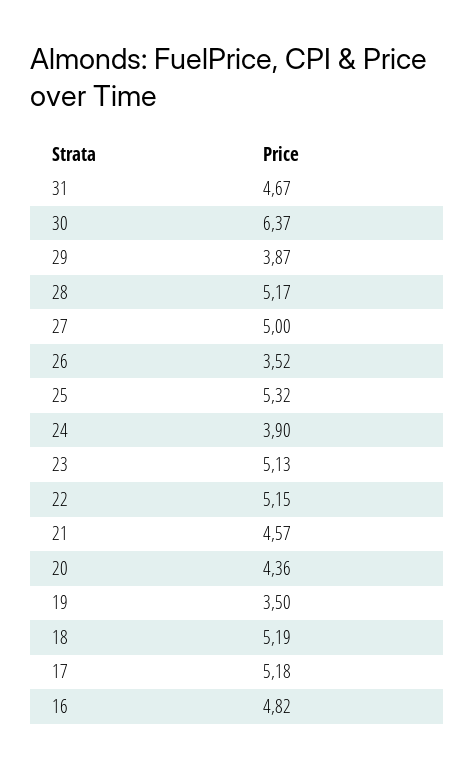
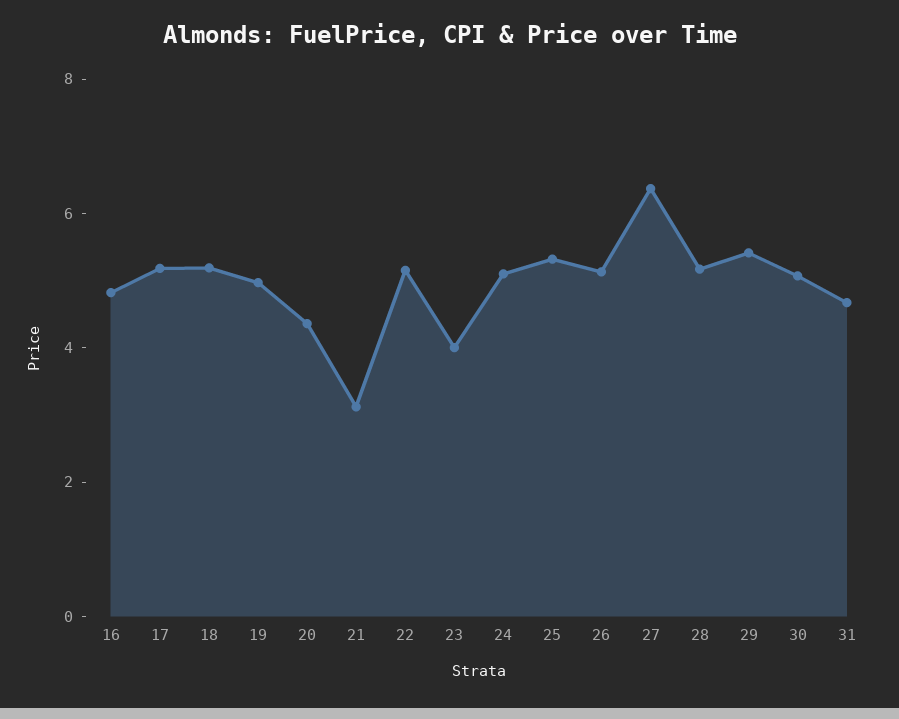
  {
    "31": 4.67,
-   "30": 6.37,
+   "30": 5,
-   "29": 3.87,
+   "29": 5.5,
    "28": 5.17,
-   "27": 5,
+   "27": 6.5,
-   "26": 3.52,
+   "26": 5,
    "25": 5.32,
-   "24": 3.9,
+   "24": 5,
-   "23": 5.13,
+   "23": 4,
    "22": 5.15,
-   "21": 4.57,
+   "21": 3,
    "20": 4.36,
-   "19": 3.5,
+   "19": 5,
    "18": 5.19,
    "17": 5.18,
    "16": 4.82
  }

